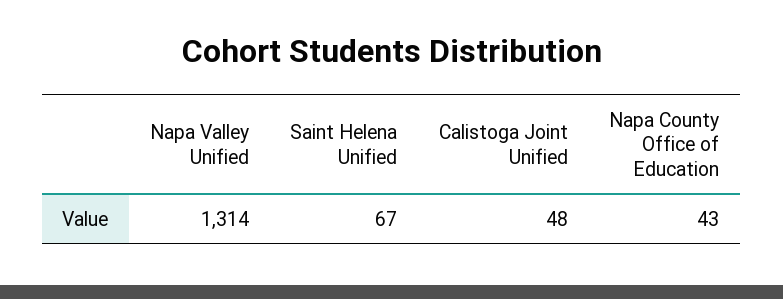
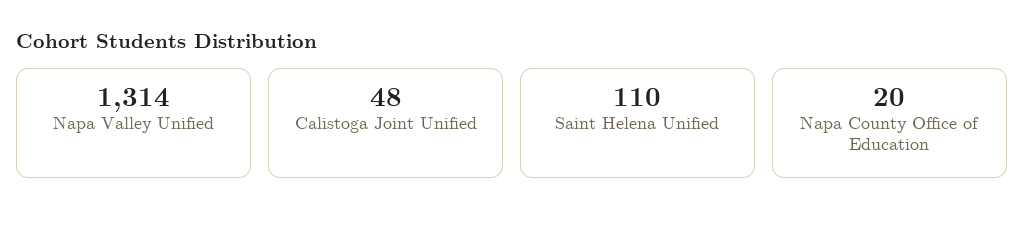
  {
    "Napa Valley Unified": 1314,
-   "Saint Helena Unified": 67,
+   "Saint Helena Unified": 110,
    "Calistoga Joint Unified": 48,
-   "Napa County Office of Education": 43
+   "Napa County Office of Education": 20
  }

